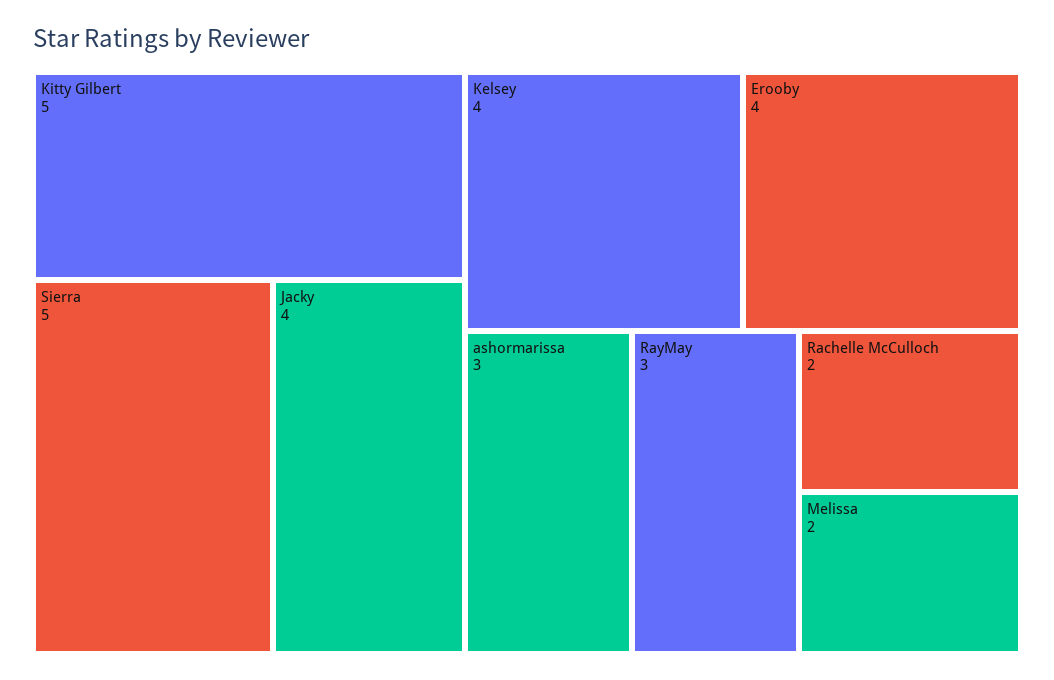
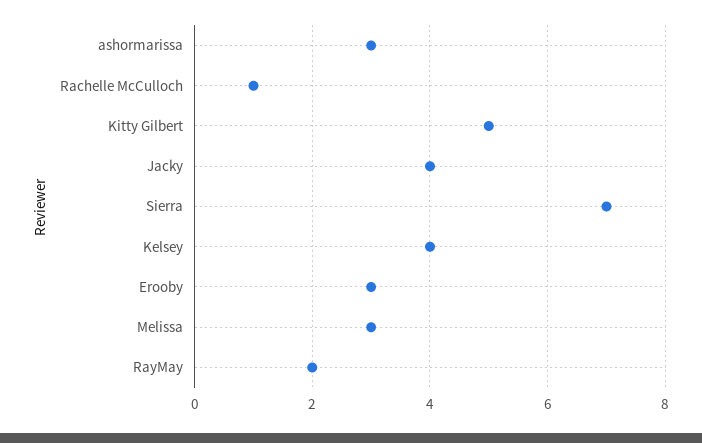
  {
    "Kitty Gilbert": 5,
-   "Sierra": 5,
+   "Sierra": 7,
    "Jacky": 4,
    "Kelsey": 4,
-   "Erooby": 4,
+   "Erooby": 3,
    "ashormarissa": 3,
-   "RayMay": 3,
+   "RayMay": 2,
-   "Rachelle McCulloch": 2,
+   "Rachelle McCulloch": 1,
-   "Melissa": 2
+   "Melissa": 3
  }

